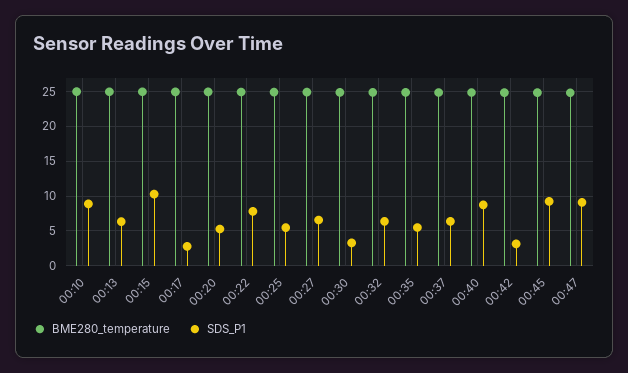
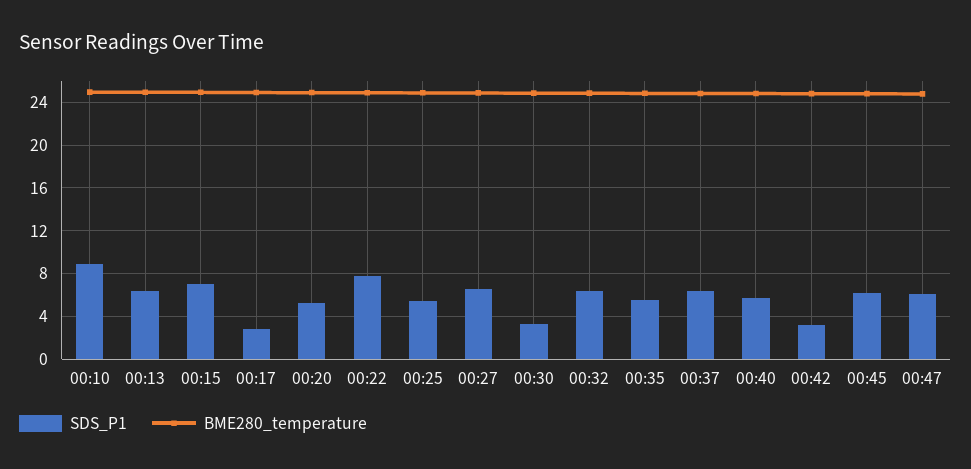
  {
    "BME280_temperature": {
      "00:10": 25,
      "00:13": 25,
      "00:15": 25,
      "00:17": 25,
      "00:20": 25,
      "00:22": 25,
      "00:25": 25,
      "00:27": 25,
      "00:30": 25,
      "00:32": 25,
      "00:35": 25,
      "00:37": 25,
      "00:40": 25,
      "00:42": 25,
      "00:45": 25,
      "00:47": 25
    },
    "SDS_P1": {
      "00:10": 9,
      "00:13": 6,
-     "00:15": 10,
+     "00:15": 7,
      "00:17": 3,
      "00:20": 5,
      "00:22": 8,
      "00:25": 5,
      "00:27": 7,
      "00:30": 3,
      "00:32": 6,
      "00:35": 6,
      "00:37": 6,
-     "00:40": 9,
+     "00:40": 6,
      "00:42": 3,
-     "00:45": 9,
+     "00:45": 6,
-     "00:47": 9
+     "00:47": 6
    }
  }

